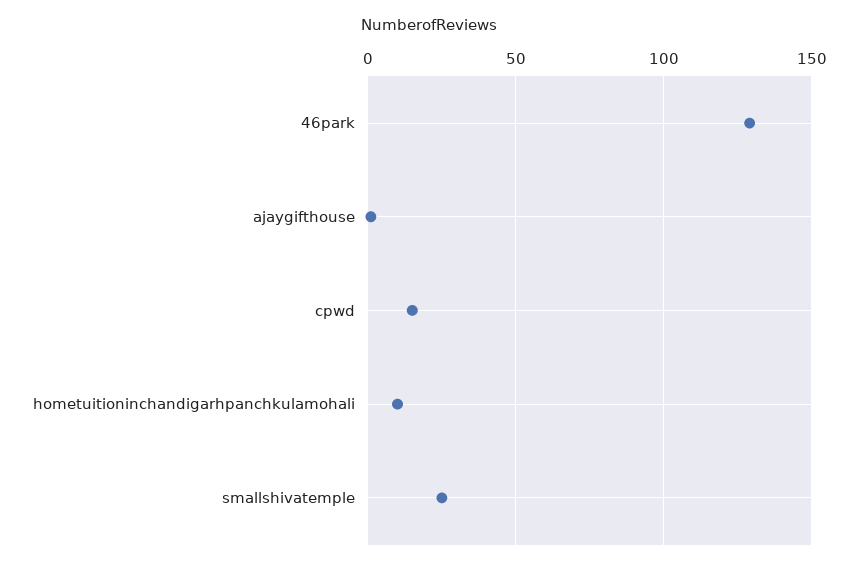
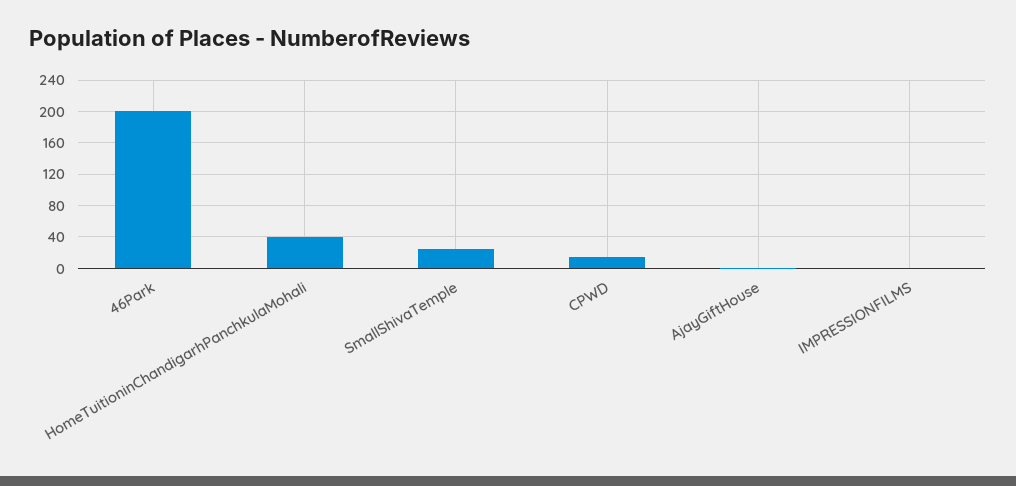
  {
-   "46park": 130,
+   "46park": 200,
    "ajaygifthouse": 0,
    "cpwd": 15,
-   "hometuitioninchandigarhpanchkulamohali": 10,
+   "hometuitioninchandigarhpanchkulamohali": 40,
-   "smallshivatemple": 25
+   "smallshivatemple": 25,
+   "IMPRESSIONFILMS": 0
  }

